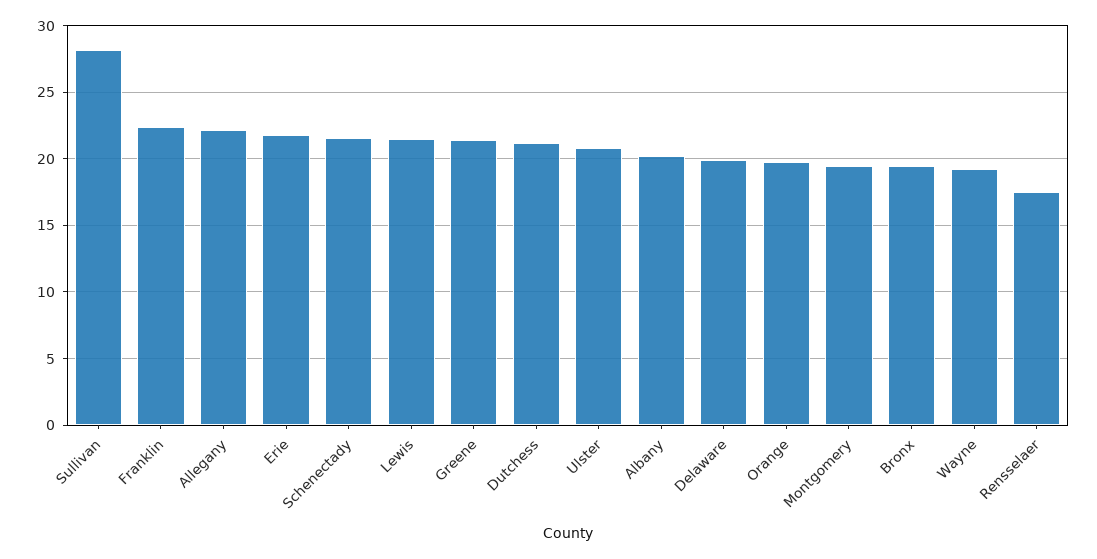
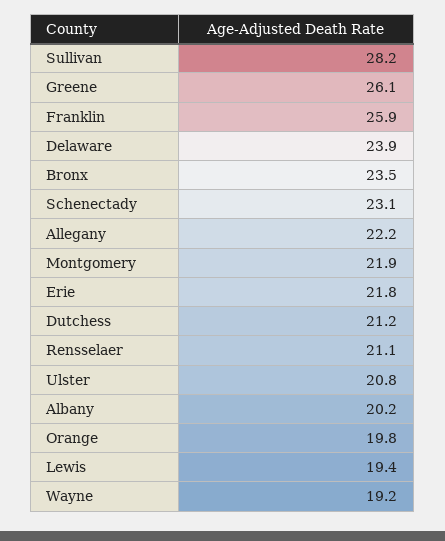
  {
    "Sullivan": 28.2,
-   "Franklin": 22.5,
+   "Franklin": 25.9,
    "Allegany": 22.2,
    "Erie": 21.8,
-   "Schenectady": 21.5,
+   "Schenectady": 23.1,
-   "Lewis": 21.5,
+   "Lewis": 19.4,
-   "Greene": 21.5,
+   "Greene": 26.1,
    "Dutchess": 21.2,
    "Ulster": 20.8,
    "Albany": 20.2,
-   "Delaware": 20,
+   "Delaware": 23.9,
    "Orange": 19.8,
-   "Montgomery": 19.5,
+   "Montgomery": 21.9,
-   "Bronx": 19.5,
+   "Bronx": 23.5,
    "Wayne": 19.2,
-   "Rensselaer": 17.5
+   "Rensselaer": 21.1
  }

